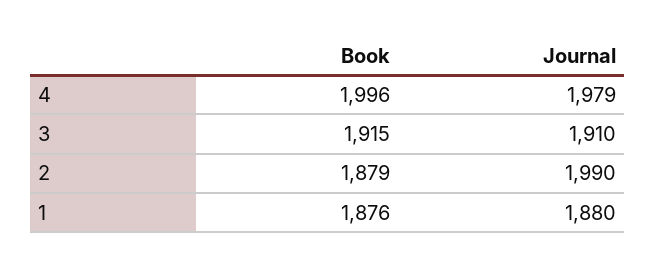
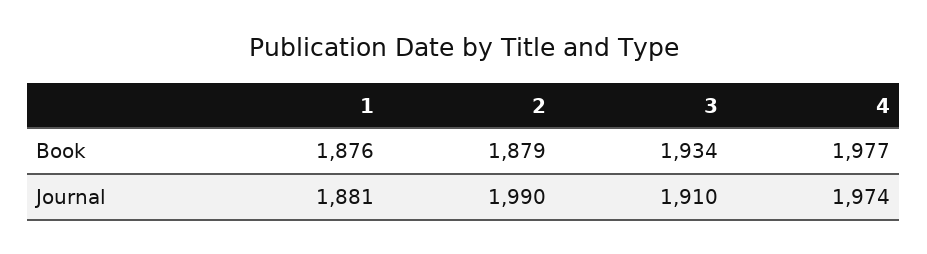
  {
    "Book": {
-     "4": 1996,
+     "4": 1977,
-     "3": 1915,
+     "3": 1934,
      "2": 1879,
      "1": 1876
    },
    "Journal": {
-     "4": 1979,
+     "4": 1974,
      "3": 1910,
      "2": 1990,
-     "1": 1880
+     "1": 1881
    }
  }

